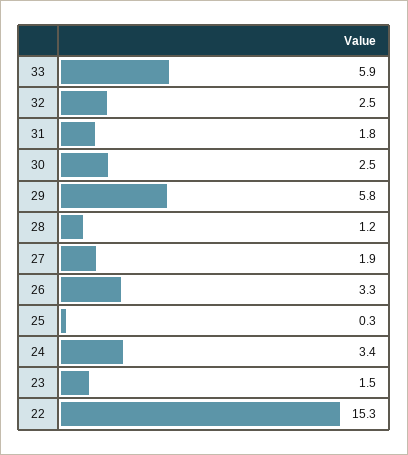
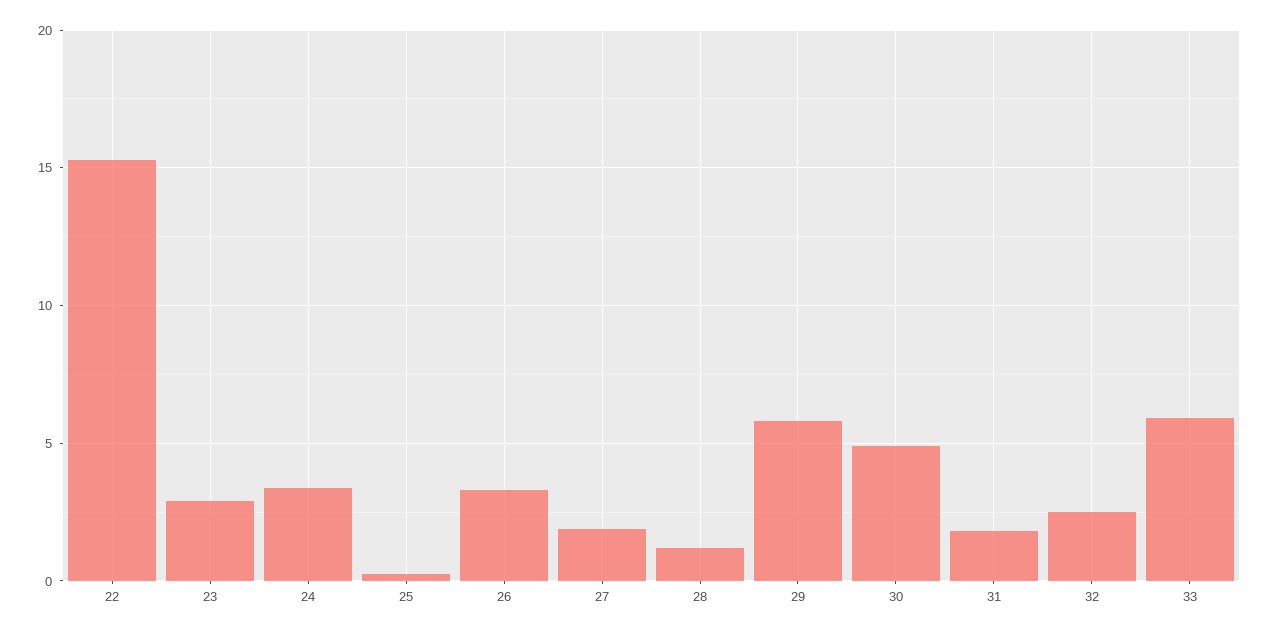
  {
    "33": 5.9,
    "32": 2.5,
    "31": 1.8,
-   "30": 2.5,
+   "30": 5,
    "29": 5.8,
    "28": 1.2,
    "27": 1.9,
    "26": 3.3,
    "25": 0.3,
    "24": 3.4,
-   "23": 1.5,
+   "23": 3,
    "22": 15.3
  }

